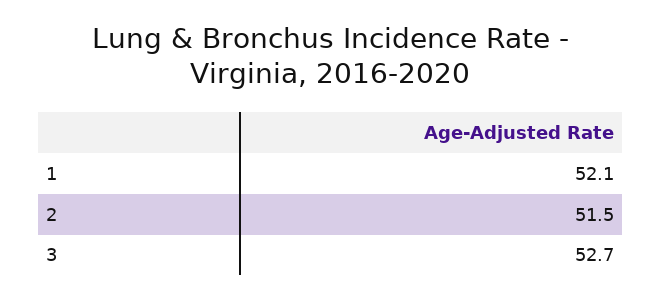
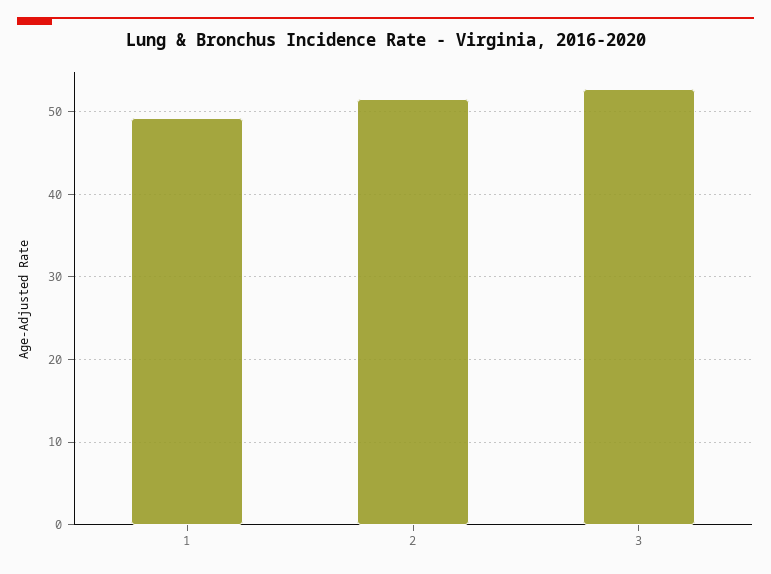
  {
-   "1": 52.1,
+   "1": 49,
    "2": 51.5,
    "3": 52.7
  }

